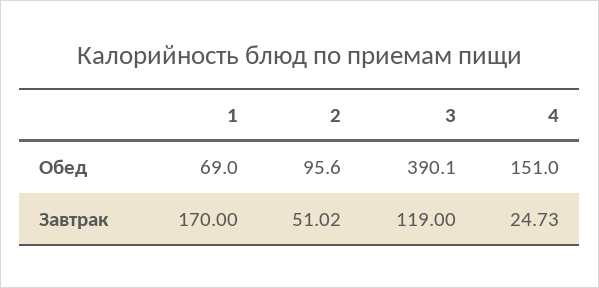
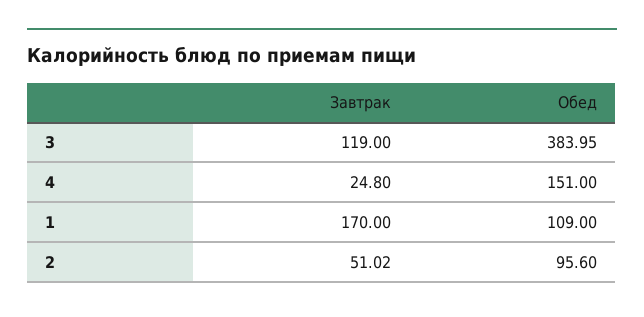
  {
    "1": {
-     "Обед": 69,
+     "Обед": 109,
      "Завтрак": 170
    },
    "2": {
      "Обед": 95.6,
      "Завтрак": 51.02
    },
    "3": {
-     "Обед": 390.1,
+     "Обед": 383.95,
      "Завтрак": 119
    },
    "4": {
      "Обед": 151,
-     "Завтрак": 24.73
+     "Завтрак": 24.8
    }
  }

